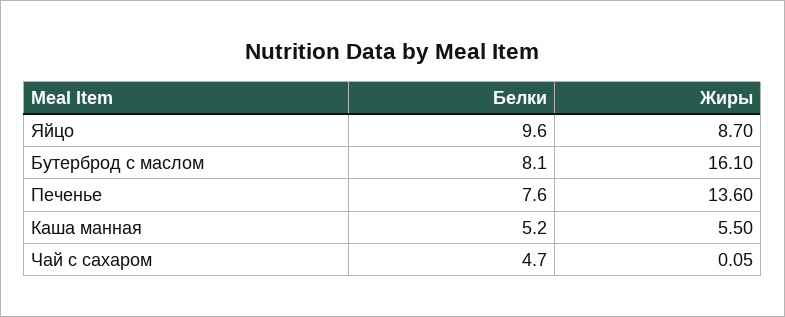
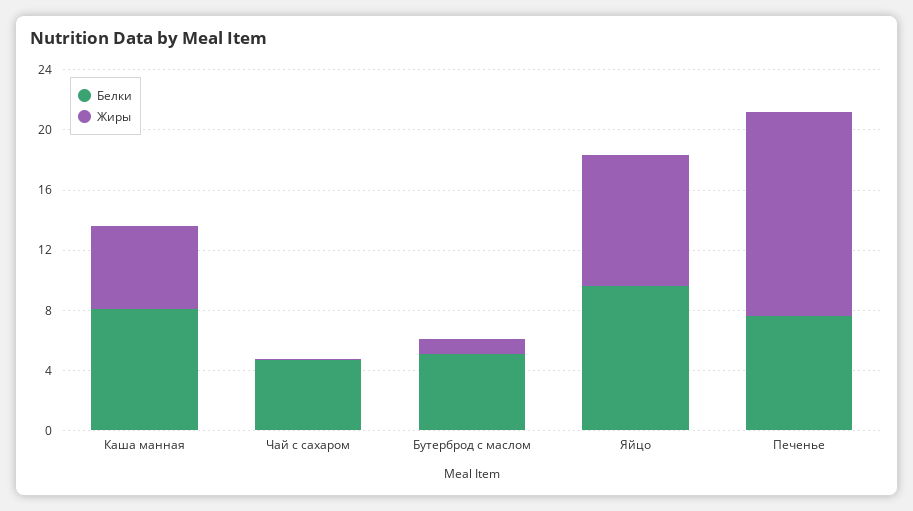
  {
    "Белки": {
      "Яйцо": 9.6,
-     "Бутерброд с маслом": 8.1,
+     "Бутерброд с маслом": 5,
      "Печенье": 7.6,
-     "Каша манная": 5.2,
+     "Каша манная": 8,
      "Чай с сахаром": 4.7
    },
    "Жиры": {
      "Яйцо": 8.7,
-     "Бутерброд с маслом": 16.1,
+     "Бутерброд с маслом": 1,
      "Печенье": 13.6,
      "Каша манная": 5.5,
      "Чай с сахаром": 0.05
    }
  }

